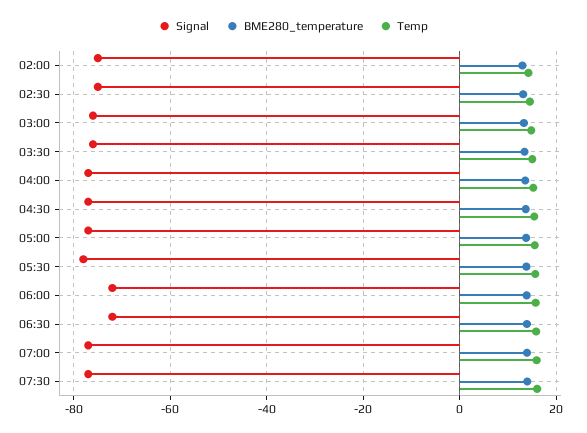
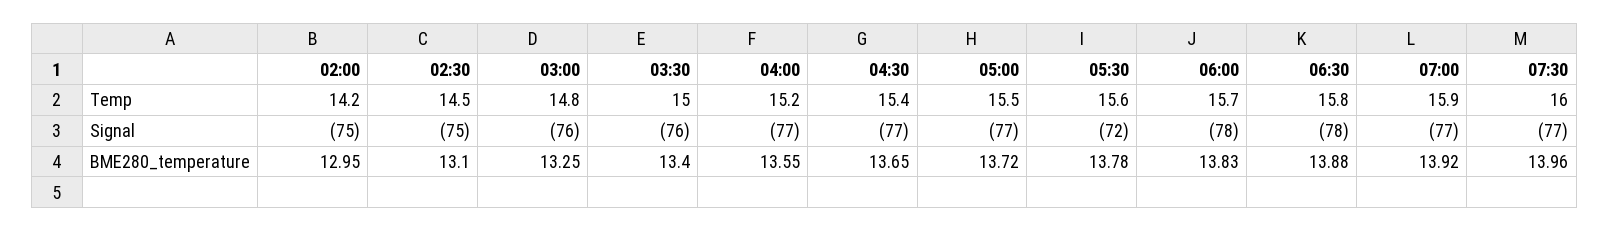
  {
    "Signal": {
      "02:00": -75,
      "02:30": -75,
      "03:00": -76,
      "03:30": -76,
      "04:00": -77,
      "04:30": -77,
      "05:00": -77,
-     "05:30": -78,
+     "05:30": -72,
-     "06:00": -72,
+     "06:00": -78,
-     "06:30": -72,
+     "06:30": -78,
      "07:00": -77,
      "07:30": -77
    },
    "BME280_temperature": {
      "02:00": 12.95,
      "02:30": 13.1,
      "03:00": 13.25,
      "03:30": 13.4,
      "04:00": 13.55,
      "04:30": 13.65,
      "05:00": 13.72,
      "05:30": 13.78,
      "06:00": 13.83,
      "06:30": 13.88,
      "07:00": 13.92,
      "07:30": 13.96
    },
    "Temp": {
      "02:00": 14.2,
      "02:30": 14.5,
      "03:00": 14.8,
      "03:30": 15,
      "04:00": 15.2,
      "04:30": 15.4,
      "05:00": 15.5,
      "05:30": 15.6,
      "06:00": 15.7,
      "06:30": 15.8,
      "07:00": 15.9,
      "07:30": 16
    }
  }

